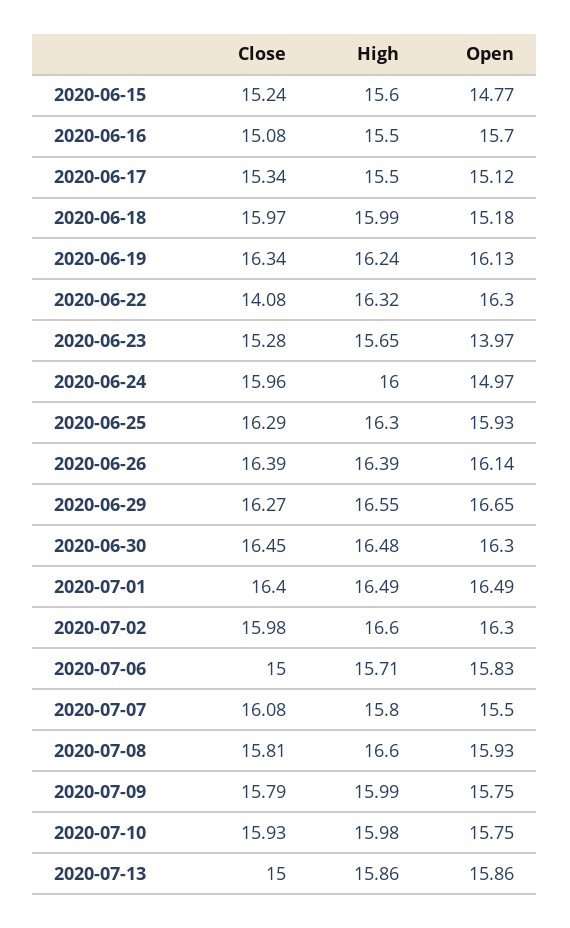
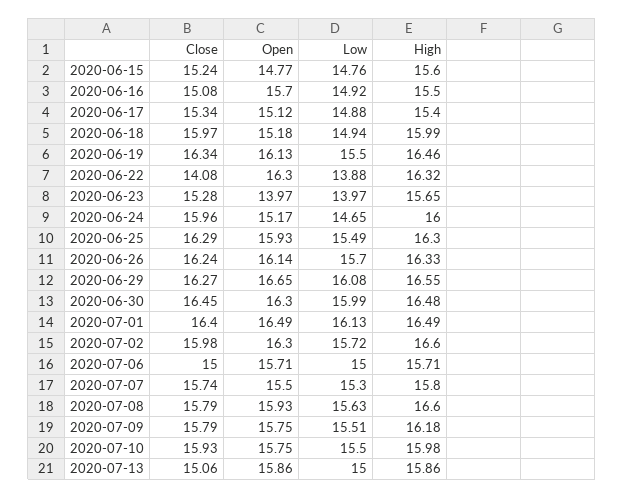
  {
    "Close": {
      "2020-06-15": 15.24,
      "2020-06-16": 15.08,
      "2020-06-17": 15.34,
      "2020-06-18": 15.97,
      "2020-06-19": 16.34,
      "2020-06-22": 14.08,
      "2020-06-23": 15.28,
      "2020-06-24": 15.96,
      "2020-06-25": 16.29,
-     "2020-06-26": 16.39,
+     "2020-06-26": 16.24,
      "2020-06-29": 16.27,
      "2020-06-30": 16.45,
      "2020-07-01": 16.4,
      "2020-07-02": 15.98,
      "2020-07-06": 15,
-     "2020-07-07": 16.08,
+     "2020-07-07": 15.74,
-     "2020-07-08": 15.81,
+     "2020-07-08": 15.79,
      "2020-07-09": 15.79,
      "2020-07-10": 15.93,
-     "2020-07-13": 15
+     "2020-07-13": 15.06
    },
    "High": {
      "2020-06-15": 15.6,
      "2020-06-16": 15.5,
-     "2020-06-17": 15.5,
+     "2020-06-17": 15.4,
      "2020-06-18": 15.99,
-     "2020-06-19": 16.24,
+     "2020-06-19": 16.46,
      "2020-06-22": 16.32,
      "2020-06-23": 15.65,
      "2020-06-24": 16,
      "2020-06-25": 16.3,
-     "2020-06-26": 16.39,
+     "2020-06-26": 16.33,
      "2020-06-29": 16.55,
      "2020-06-30": 16.48,
      "2020-07-01": 16.49,
      "2020-07-02": 16.6,
      "2020-07-06": 15.71,
      "2020-07-07": 15.8,
      "2020-07-08": 16.6,
-     "2020-07-09": 15.99,
+     "2020-07-09": 16.18,
      "2020-07-10": 15.98,
      "2020-07-13": 15.86
    },
    "Open": {
      "2020-06-15": 14.77,
      "2020-06-16": 15.7,
      "2020-06-17": 15.12,
      "2020-06-18": 15.18,
      "2020-06-19": 16.13,
      "2020-06-22": 16.3,
      "2020-06-23": 13.97,
-     "2020-06-24": 14.97,
+     "2020-06-24": 15.17,
      "2020-06-25": 15.93,
      "2020-06-26": 16.14,
      "2020-06-29": 16.65,
      "2020-06-30": 16.3,
      "2020-07-01": 16.49,
      "2020-07-02": 16.3,
-     "2020-07-06": 15.83,
+     "2020-07-06": 15.71,
      "2020-07-07": 15.5,
      "2020-07-08": 15.93,
      "2020-07-09": 15.75,
      "2020-07-10": 15.75,
      "2020-07-13": 15.86
-   }
+   },
+   "Low": {
+     "2020-06-15": 14.76,
+     "2020-06-16": 14.92,
+     "2020-06-17": 14.88,
+     "2020-06-18": 14.94,
+     "2020-06-19": 15.5,
+     "2020-06-22": 13.88,
+     "2020-06-23": 13.97,
+     "2020-06-24": 14.65,
+     "2020-06-25": 15.49,
+     "2020-06-26": 15.7,
+     "2020-06-29": 16.08,
+     "2020-06-30": 15.99,
+     "2020-07-01": 16.13,
+     "2020-07-02": 15.72,
+     "2020-07-06": 15,
+     "2020-07-07": 15.3,
+     "2020-07-08": 15.63,
+     "2020-07-09": 15.51,
+     "2020-07-10": 15.5,
+     "2020-07-13": 15
+   }
  }

